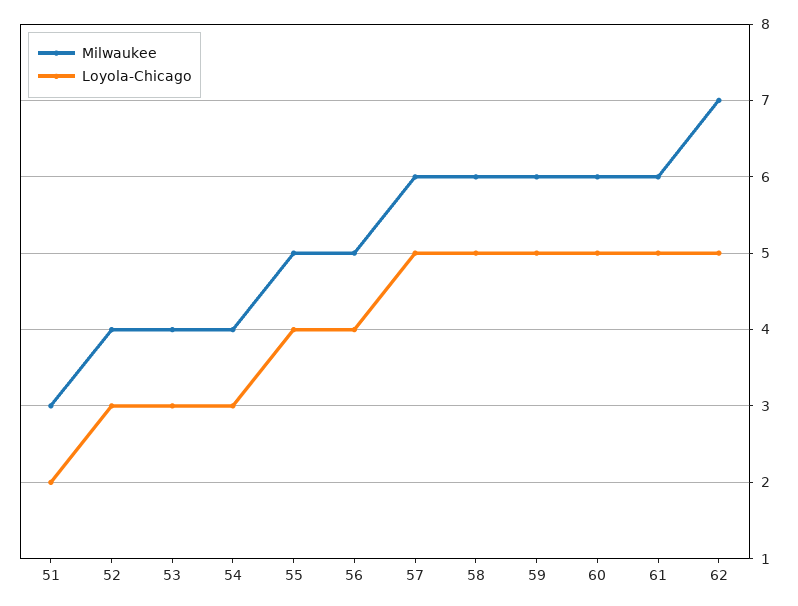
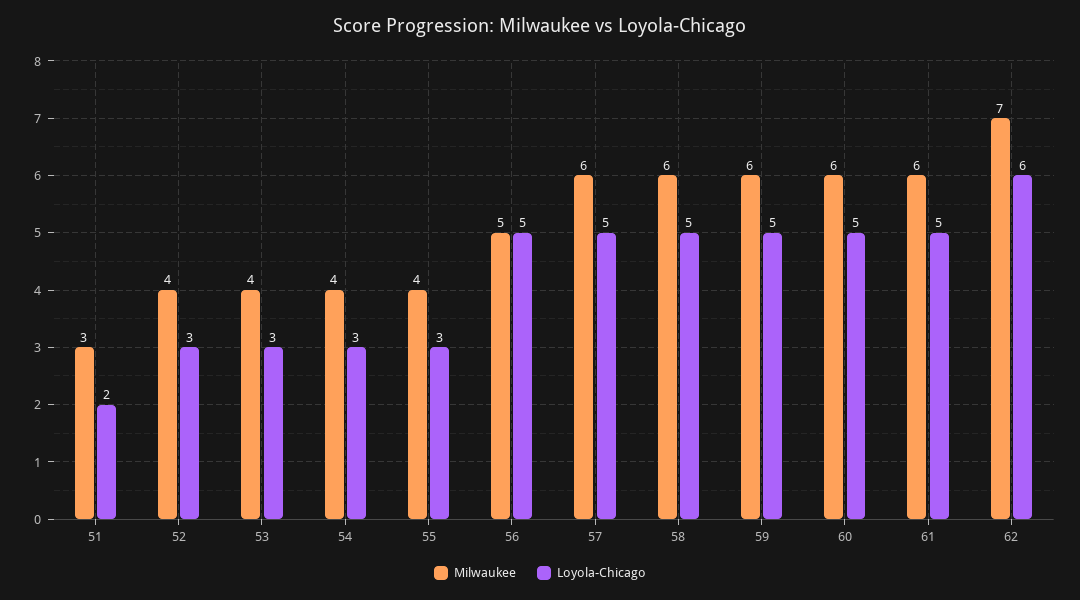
  {
    "Milwaukee": {
      "51": 3,
      "52": 4,
      "53": 4,
      "54": 4,
-     "55": 5,
+     "55": 4,
      "56": 5,
      "57": 6,
      "58": 6,
      "59": 6,
      "60": 6,
      "61": 6,
      "62": 7
    },
    "Loyola-Chicago": {
      "51": 2,
      "52": 3,
      "53": 3,
      "54": 3,
-     "55": 4,
+     "55": 3,
-     "56": 4,
+     "56": 5,
      "57": 5,
      "58": 5,
      "59": 5,
      "60": 5,
      "61": 5,
-     "62": 5
+     "62": 6
    }
  }

